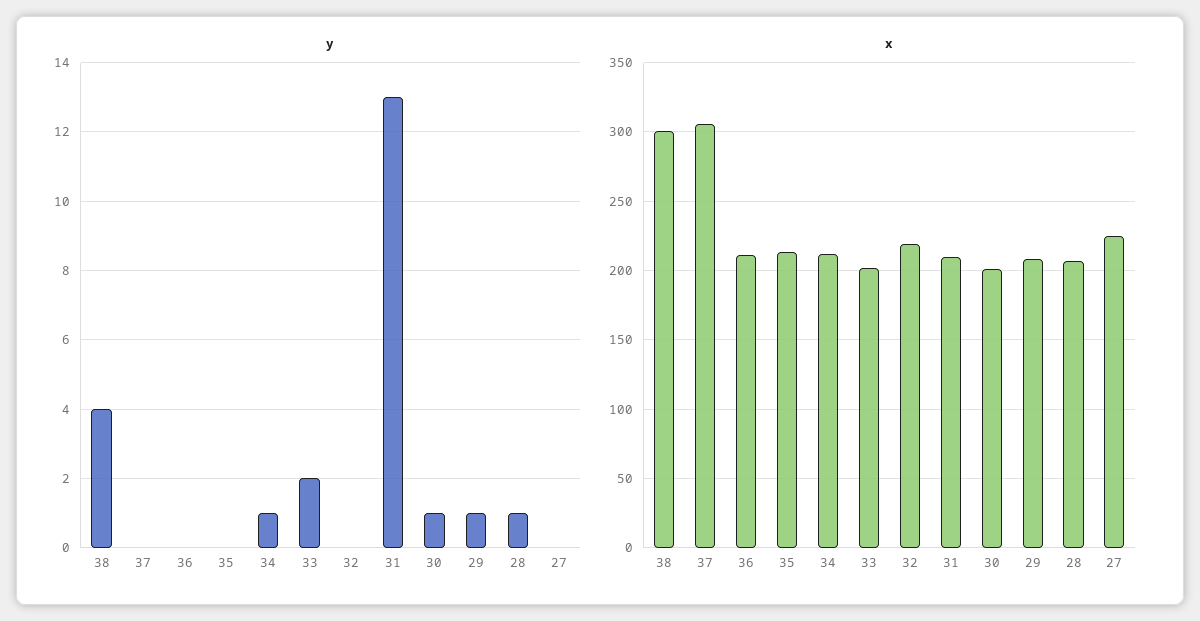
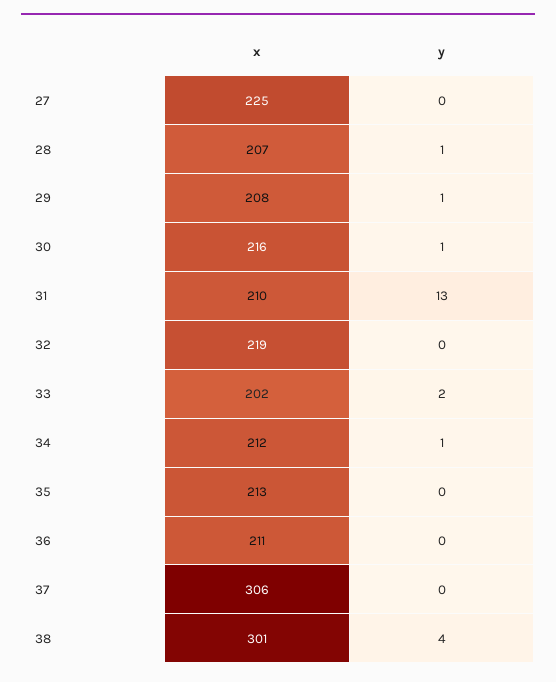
  {
    "y": {
      "38": 4,
      "37": 0,
      "36": 0,
      "35": 0,
      "34": 1,
      "33": 2,
      "32": 0,
      "31": 13,
      "30": 1,
      "29": 1,
      "28": 1,
      "27": 0
    },
    "x": {
      "38": 301,
      "37": 306,
      "36": 211,
      "35": 213,
      "34": 212,
      "33": 202,
      "32": 219,
      "31": 210,
-     "30": 200,
+     "30": 216,
      "29": 208,
      "28": 207,
      "27": 225
    }
  }

